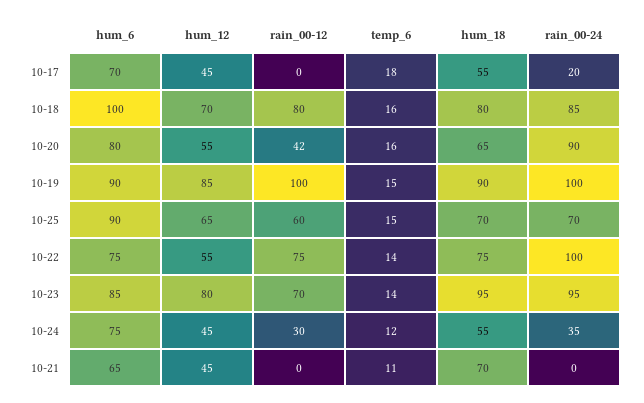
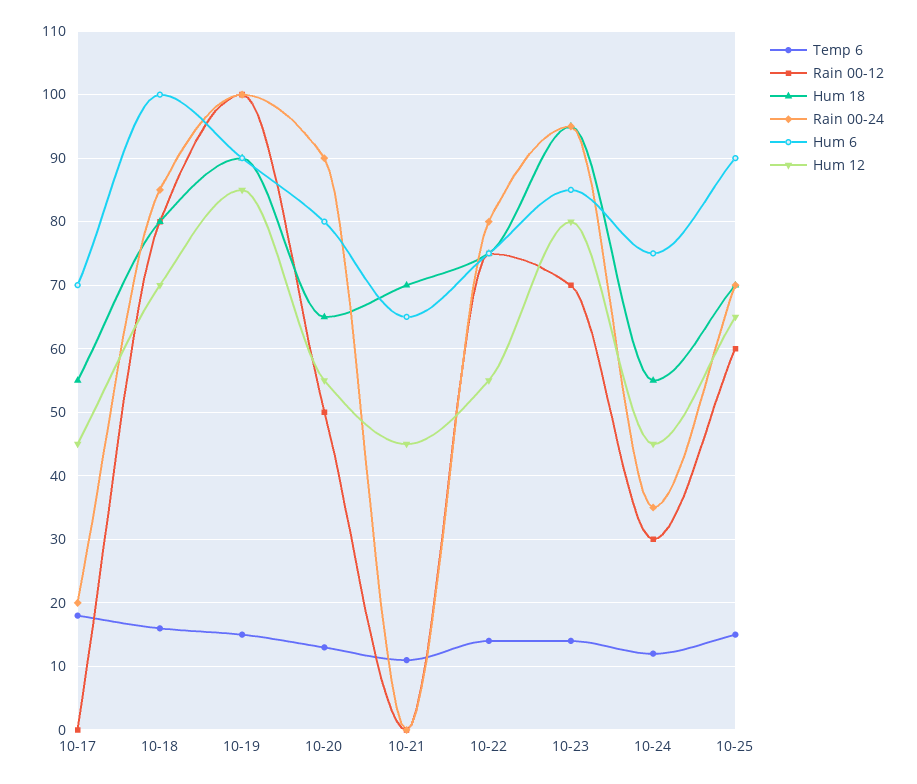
  {
    "hum_6": {
      "10-17": 70,
      "10-18": 100,
      "10-20": 80,
      "10-19": 90,
      "10-25": 90,
      "10-22": 75,
      "10-23": 85,
      "10-24": 75,
      "10-21": 65
    },
    "hum_12": {
      "10-17": 45,
      "10-18": 70,
      "10-20": 55,
      "10-19": 85,
      "10-25": 65,
      "10-22": 55,
      "10-23": 80,
      "10-24": 45,
      "10-21": 45
    },
    "rain_00-12": {
      "10-17": 0,
      "10-18": 80,
-     "10-20": 42,
+     "10-20": 50,
      "10-19": 100,
      "10-25": 60,
      "10-22": 75,
      "10-23": 70,
      "10-24": 30,
      "10-21": 0
    },
    "temp_6": {
      "10-17": 18,
      "10-18": 16,
-     "10-20": 16,
+     "10-20": 13,
      "10-19": 15,
      "10-25": 15,
      "10-22": 14,
      "10-23": 14,
      "10-24": 12,
      "10-21": 11
    },
    "hum_18": {
      "10-17": 55,
      "10-18": 80,
      "10-20": 65,
      "10-19": 90,
      "10-25": 70,
      "10-22": 75,
      "10-23": 95,
      "10-24": 55,
      "10-21": 70
    },
    "rain_00-24": {
      "10-17": 20,
      "10-18": 85,
      "10-20": 90,
      "10-19": 100,
      "10-25": 70,
-     "10-22": 100,
+     "10-22": 80,
      "10-23": 95,
      "10-24": 35,
      "10-21": 0
    }
  }

